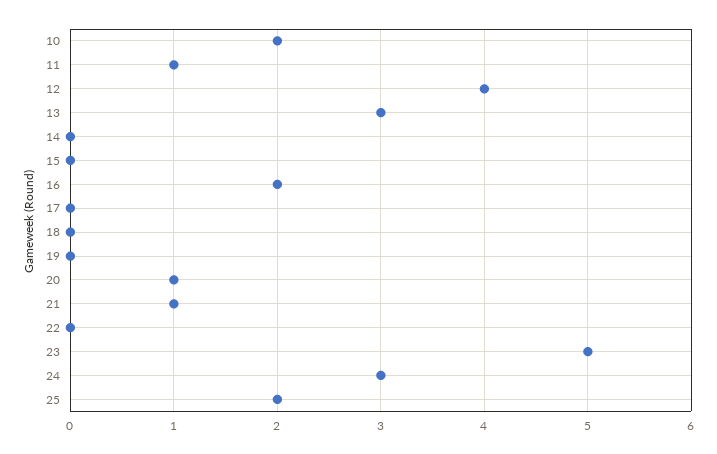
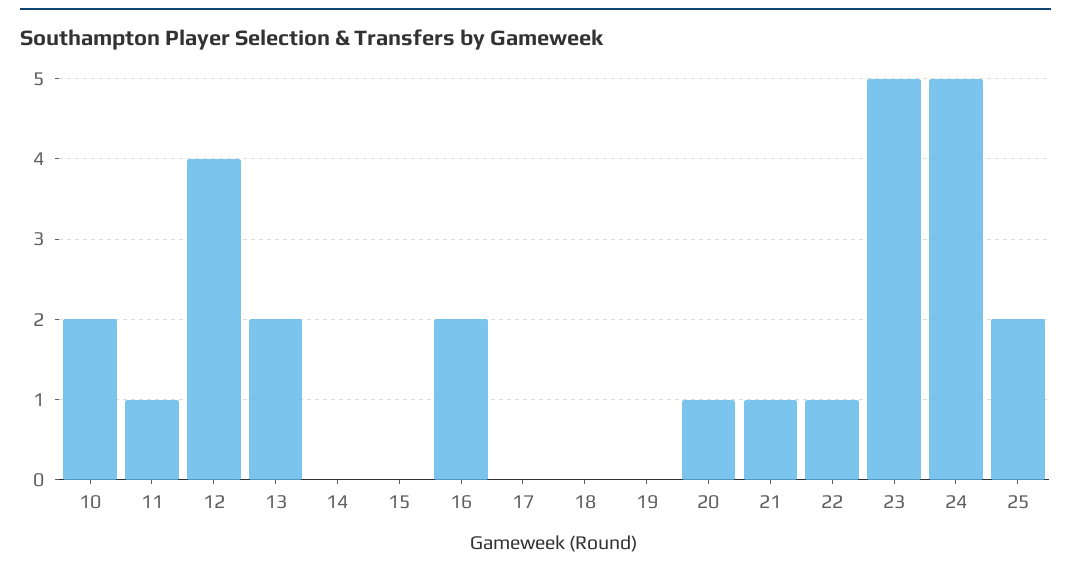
  {
    "10": 2,
    "11": 1,
    "12": 4,
-   "13": 3,
+   "13": 2,
    "14": 0,
    "15": 0,
    "16": 2,
    "17": 0,
    "18": 0,
    "19": 0,
    "20": 1,
    "21": 1,
-   "22": 0,
+   "22": 1,
    "23": 5,
-   "24": 3,
+   "24": 5,
    "25": 2
  }

